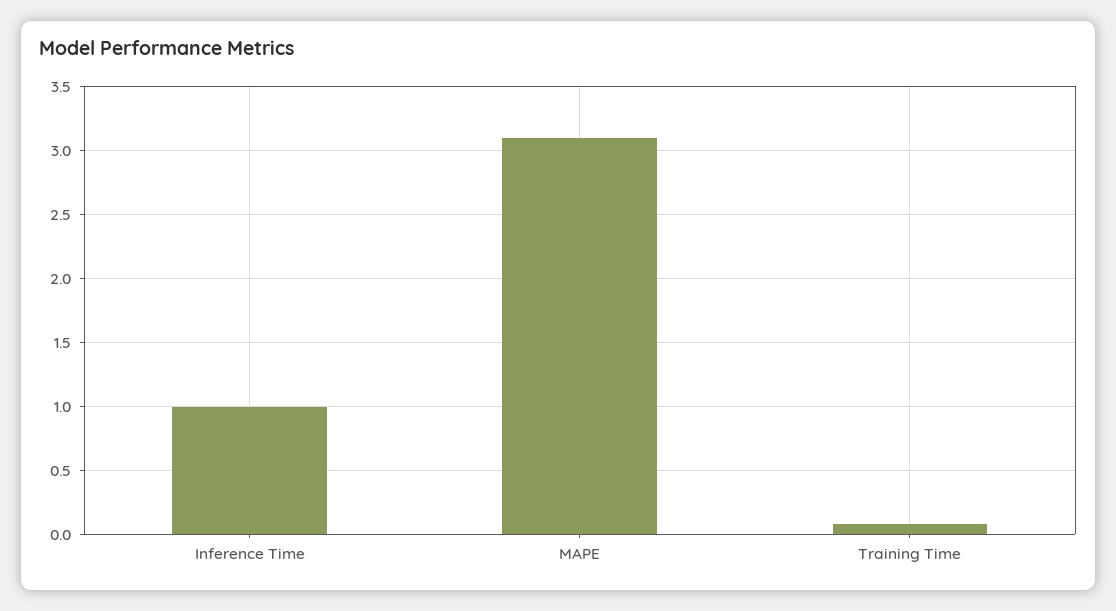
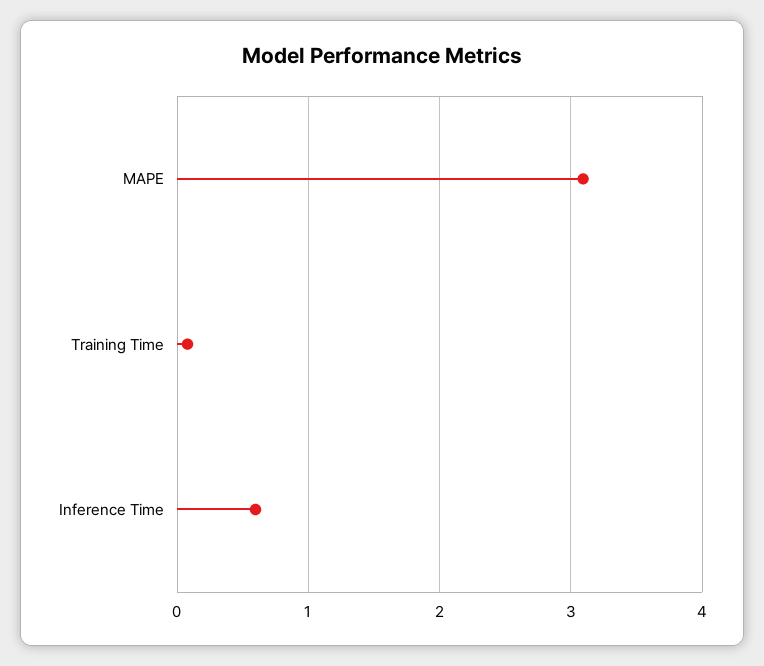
  {
-   "Inference Time": 1,
+   "Inference Time": 0.6,
    "MAPE": 3.1,
    "Training Time": 0.1
  }

